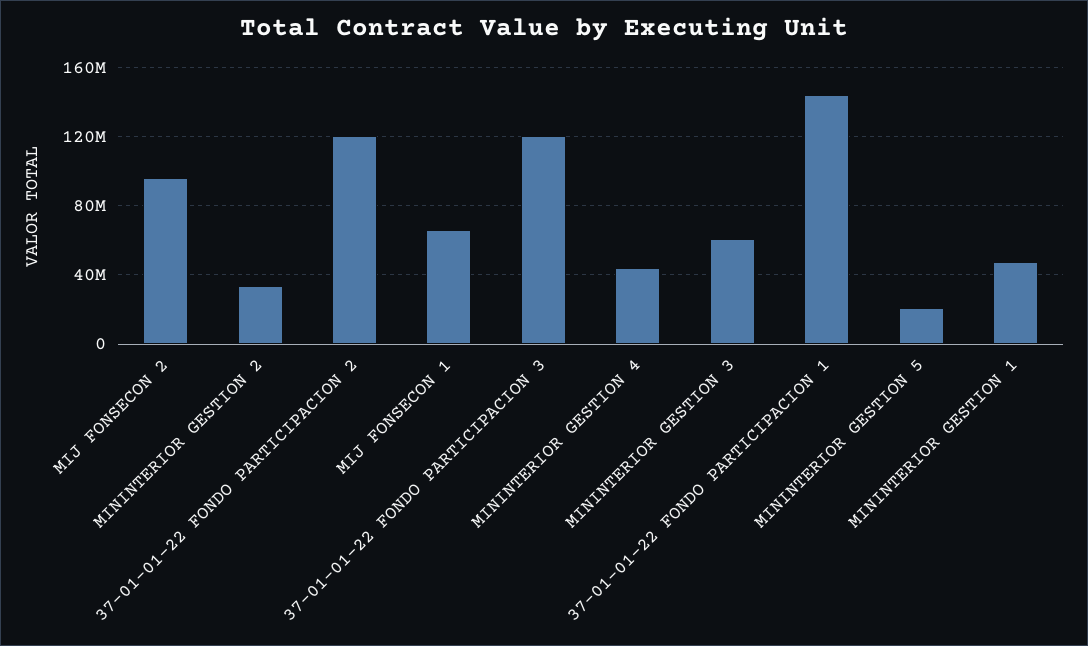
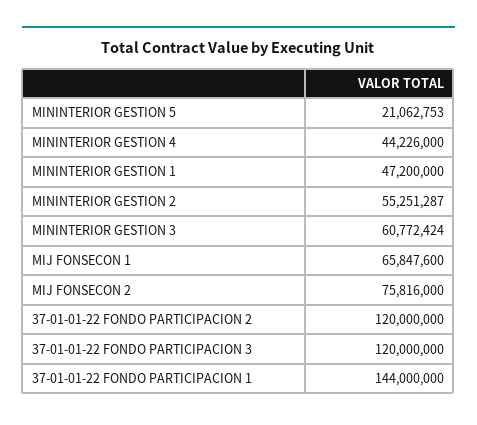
  {
-   "MIJ FONSECON 2": 95000000,
+   "MIJ FONSECON 2": 75816000,
-   "MININTERIOR GESTION 2": 35000000,
+   "MININTERIOR GESTION 2": 55251287,
    "37-01-01-22 FONDO PARTICIPACION 2": 120000000,
    "MIJ FONSECON 1": 65847600,
    "37-01-01-22 FONDO PARTICIPACION 3": 120000000,
    "MININTERIOR GESTION 4": 44226000,
    "MININTERIOR GESTION 3": 60772424,
    "37-01-01-22 FONDO PARTICIPACION 1": 144000000,
    "MININTERIOR GESTION 5": 21062753,
    "MININTERIOR GESTION 1": 47200000
  }

